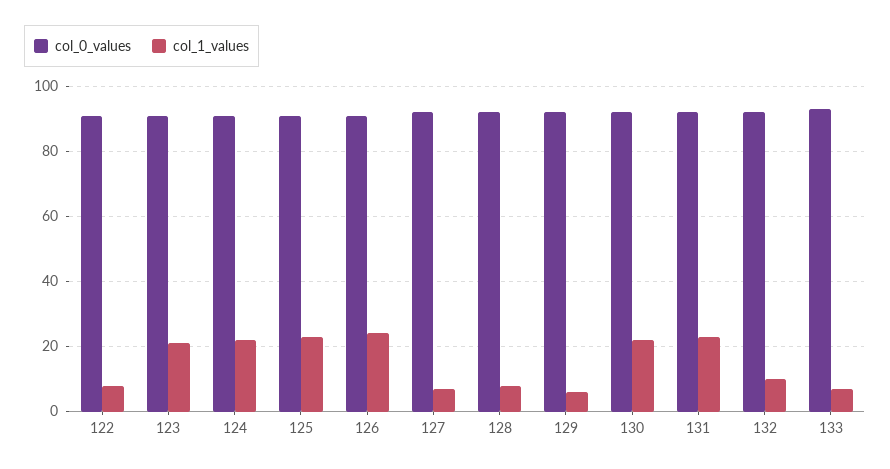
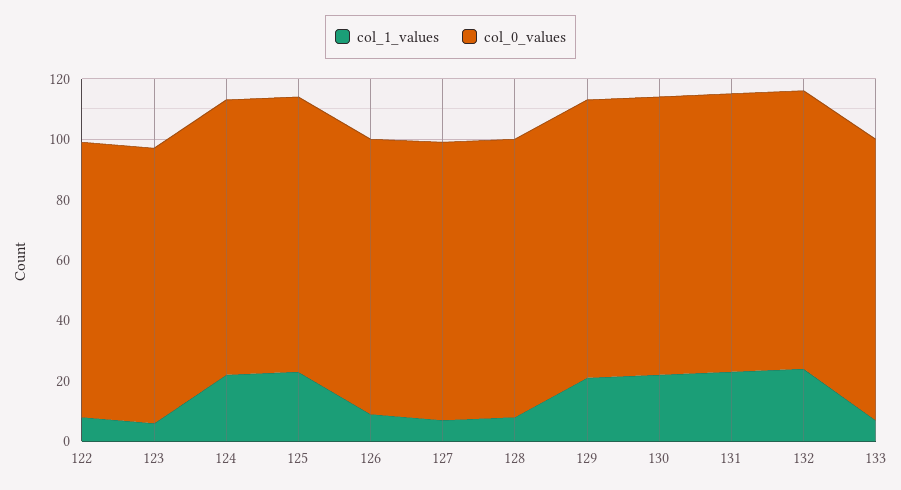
  {
    "col_0_values": {
      "122": 90,
      "123": 90,
      "124": 90,
      "125": 90,
      "126": 90,
      "127": 90,
      "128": 90,
      "129": 90,
      "130": 90,
      "131": 90,
      "132": 90,
      "133": 95
    },
    "col_1_values": {
      "122": 10,
-     "123": 20,
+     "123": 5,
      "124": 20,
      "125": 25,
-     "126": 25,
+     "126": 10,
      "127": 5,
      "128": 10,
-     "129": 5,
+     "129": 20,
      "130": 20,
      "131": 25,
-     "132": 10,
+     "132": 25,
      "133": 5
    }
  }

